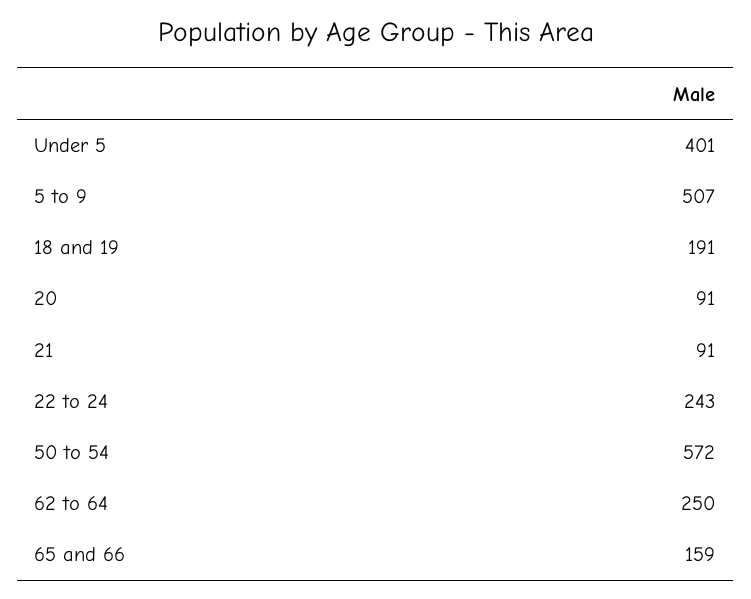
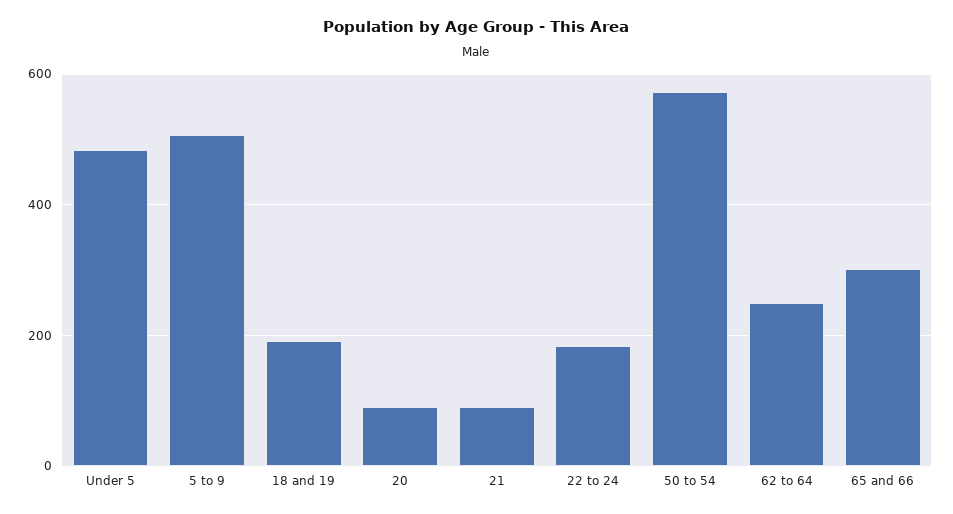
  {
-   "Under 5": 401,
+   "Under 5": 480,
    "5 to 9": 507,
    "18 and 19": 191,
    "20": 91,
    "21": 91,
-   "22 to 24": 243,
+   "22 to 24": 180,
    "50 to 54": 572,
    "62 to 64": 250,
-   "65 and 66": 159
+   "65 and 66": 300
  }

